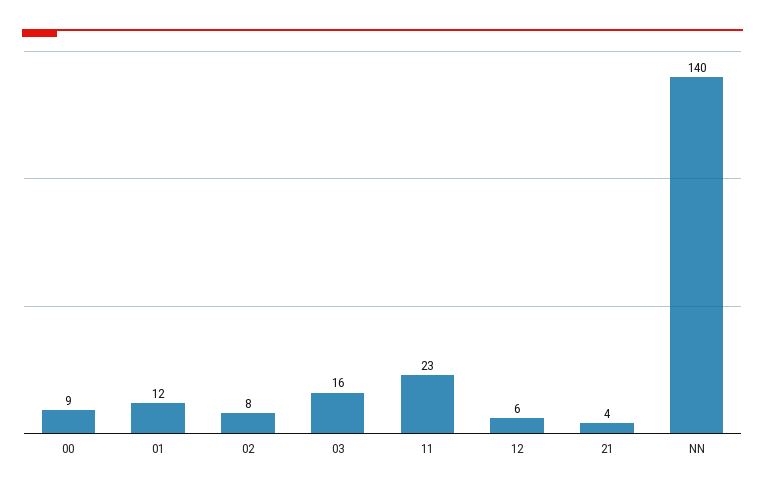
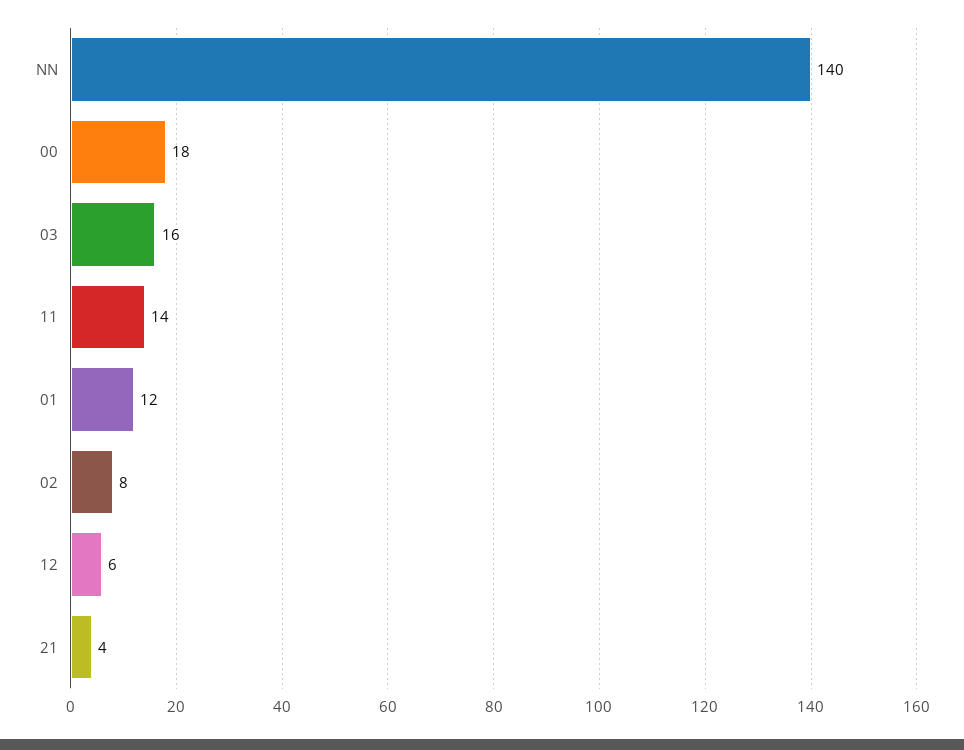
  {
-   "00": 9,
+   "00": 18,
    "01": 12,
    "02": 8,
    "03": 16,
-   "11": 23,
+   "11": 14,
    "12": 6,
    "21": 4,
    "NN": 140
  }

